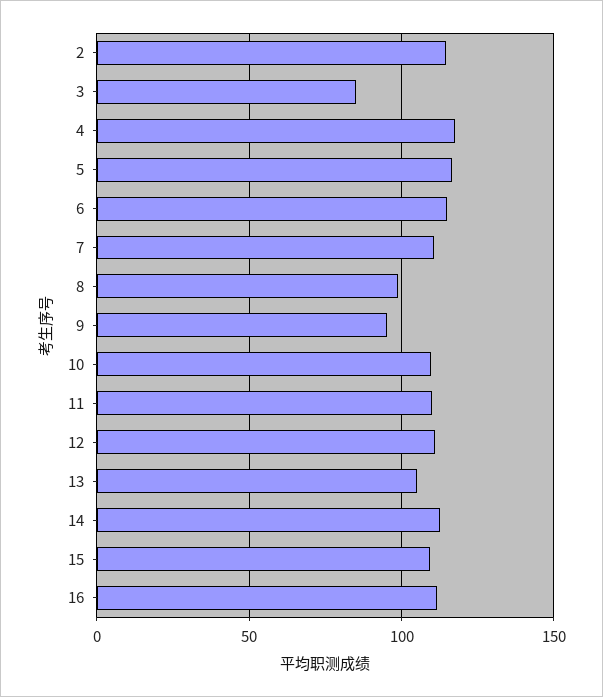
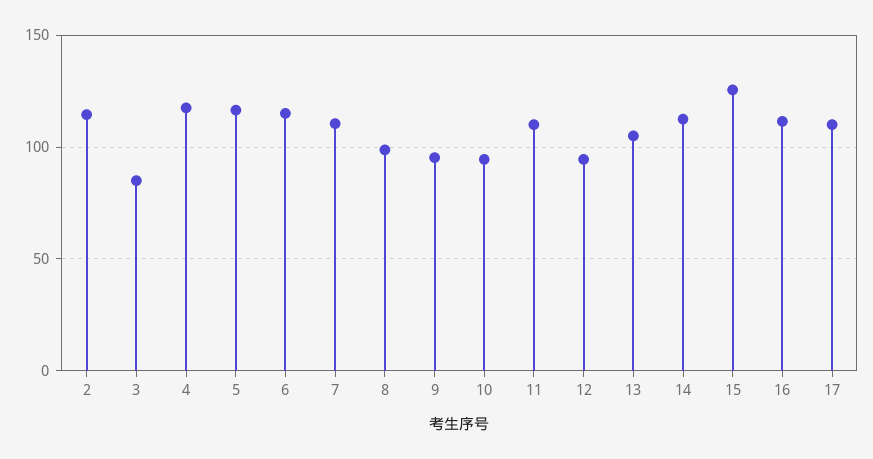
  {
    "2": 115,
    "3": 85,
    "4": 120,
    "5": 115,
    "6": 115,
    "7": 110,
    "8": 100,
    "9": 95,
-   "10": 110,
+   "10": 95,
    "11": 110,
-   "12": 110,
+   "12": 95,
    "13": 105,
    "14": 115,
-   "15": 110,
+   "15": 125,
-   "16": 110
+   "16": 110,
+   "17": 110
  }

